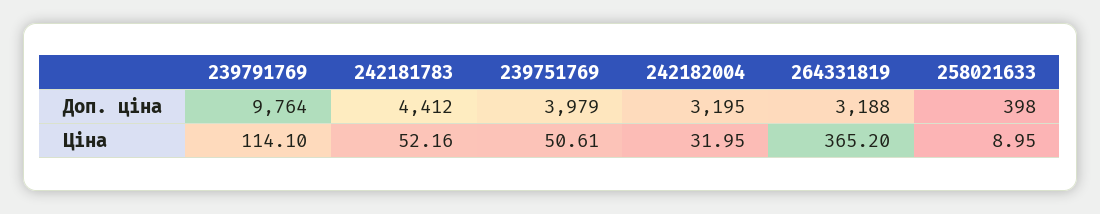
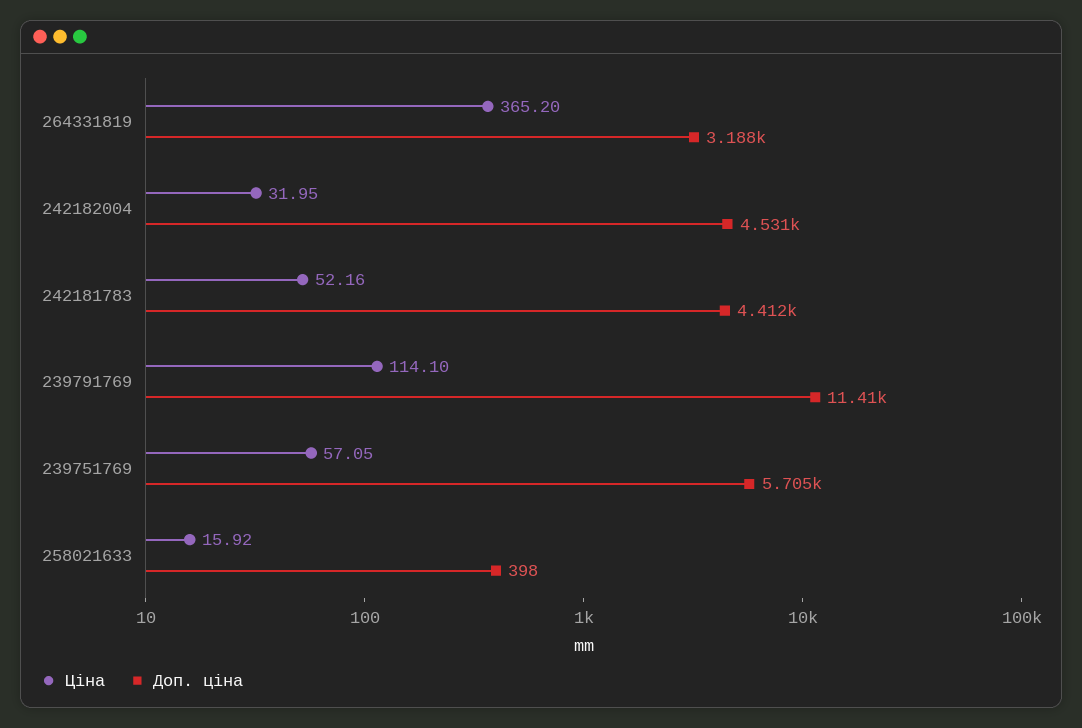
  {
    "Доп. ціна": {
-     "239791769": 9764,
+     "239791769": 11410,
      "242181783": 4412,
-     "239751769": 3979,
+     "239751769": 5705,
-     "242182004": 3195,
+     "242182004": 4531,
      "264331819": 3188,
      "258021633": 398
    },
    "Ціна": {
      "239791769": 114.1,
      "242181783": 52.16,
-     "239751769": 50.61,
+     "239751769": 57.05,
      "242182004": 31.95,
      "264331819": 365.2,
-     "258021633": 8.95
+     "258021633": 15.92
    }
  }

